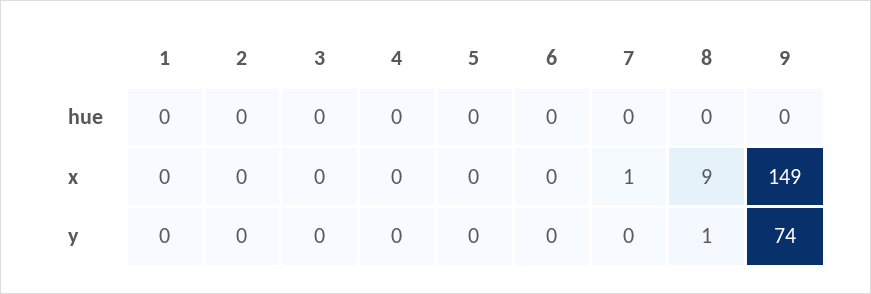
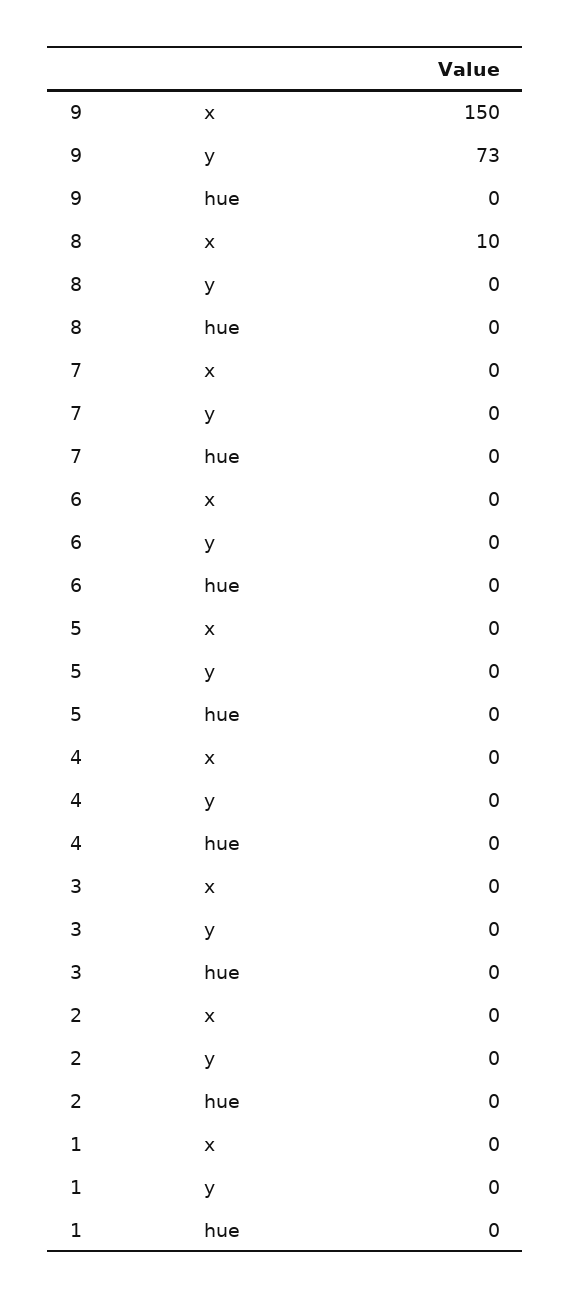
  {
    "1": {
      "hue": 0,
      "x": 0,
      "y": 0
    },
    "2": {
      "hue": 0,
      "x": 0,
      "y": 0
    },
    "3": {
      "hue": 0,
      "x": 0,
      "y": 0
    },
    "4": {
      "hue": 0,
      "x": 0,
      "y": 0
    },
    "5": {
      "hue": 0,
      "x": 0,
      "y": 0
    },
    "6": {
      "hue": 0,
      "x": 0,
      "y": 0
    },
    "7": {
      "hue": 0,
-     "x": 1,
+     "x": 0,
      "y": 0
    },
    "8": {
      "hue": 0,
-     "x": 9,
+     "x": 10,
-     "y": 1
+     "y": 0
    },
    "9": {
      "hue": 0,
-     "x": 149,
+     "x": 150,
-     "y": 74
+     "y": 73
    }
  }

